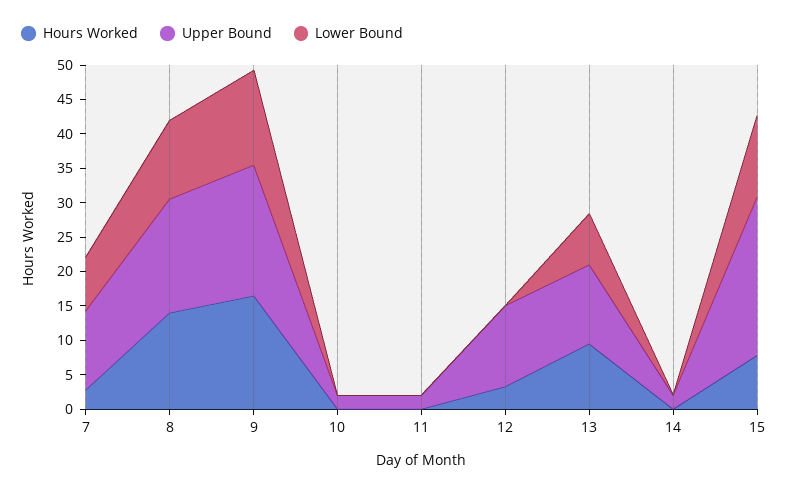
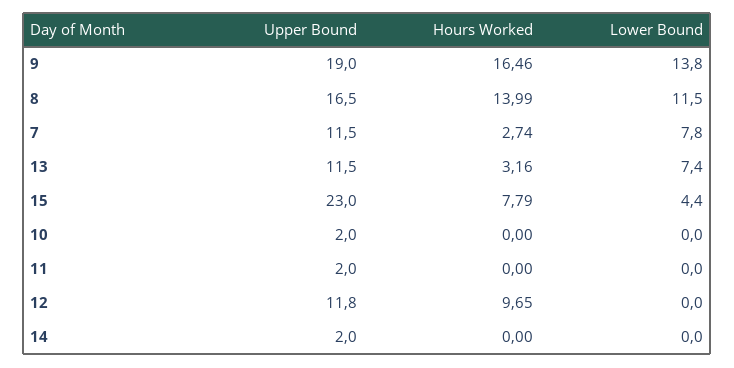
  {
    "Hours Worked": {
      "7": 2.74,
      "8": 13.99,
      "9": 16.46,
      "10": 0,
      "11": 0,
-     "12": 2.5,
+     "12": 9.65,
-     "13": 10,
+     "13": 3.16,
      "14": 0,
      "15": 7.79
    },
    "Upper Bound": {
      "7": 11.5,
      "8": 16.5,
      "9": 19,
      "10": 2,
      "11": 2,
      "12": 11.8,
      "13": 11.5,
      "14": 2,
      "15": 23
    },
    "Lower Bound": {
      "7": 7.8,
      "8": 11.5,
      "9": 13.8,
      "10": 0,
      "11": 0,
      "12": 0,
      "13": 7.4,
      "14": 0,
-     "15": 12.5
+     "15": 4.4
    }
  }

